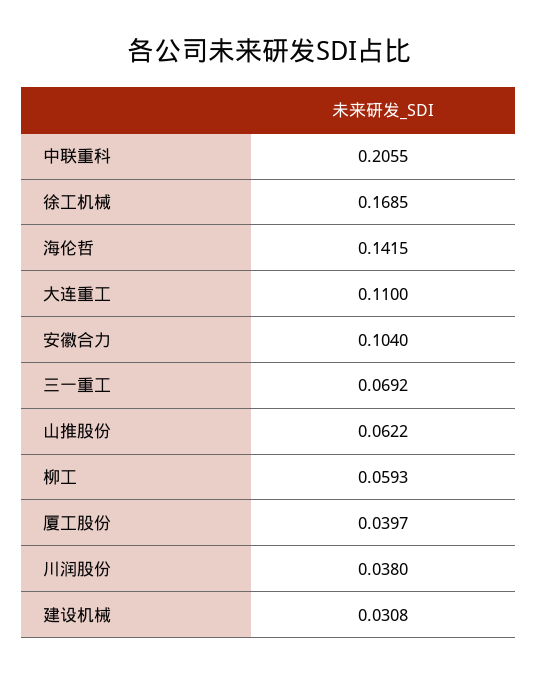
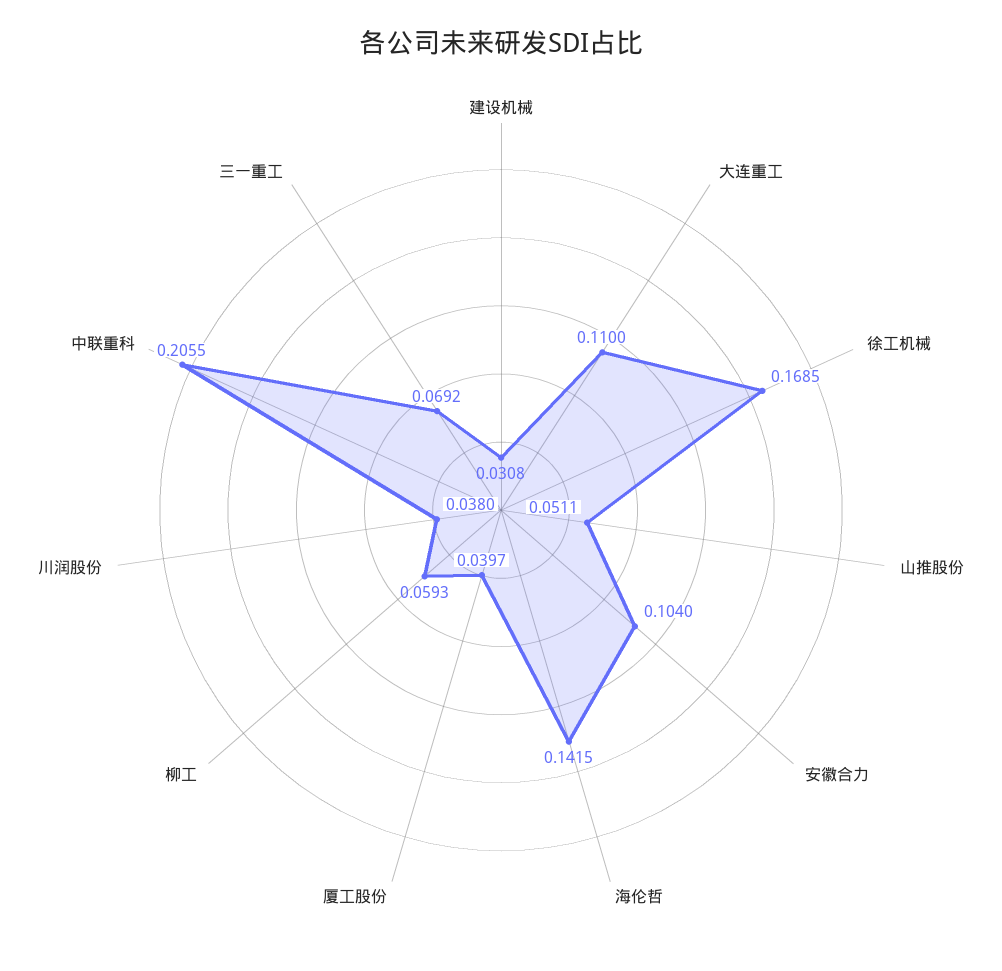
  {
    "中联重科": 0.2055,
    "徐工机械": 0.1685,
    "海伦哲": 0.1415,
    "大连重工": 0.11,
    "安徽合力": 0.104,
    "三一重工": 0.0692,
-   "山推股份": 0.0622,
+   "山推股份": 0.0511,
    "柳工": 0.0593,
    "厦工股份": 0.0397,
    "川润股份": 0.038,
    "建设机械": 0.0308
  }

